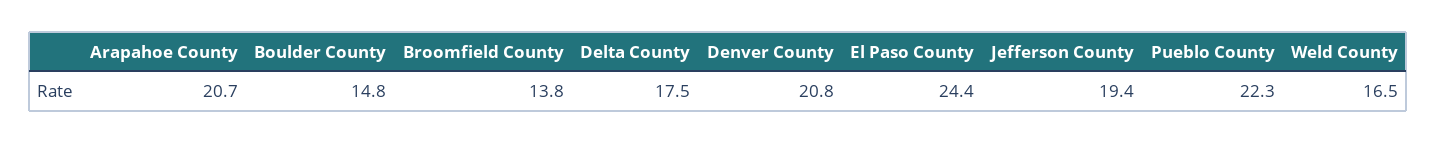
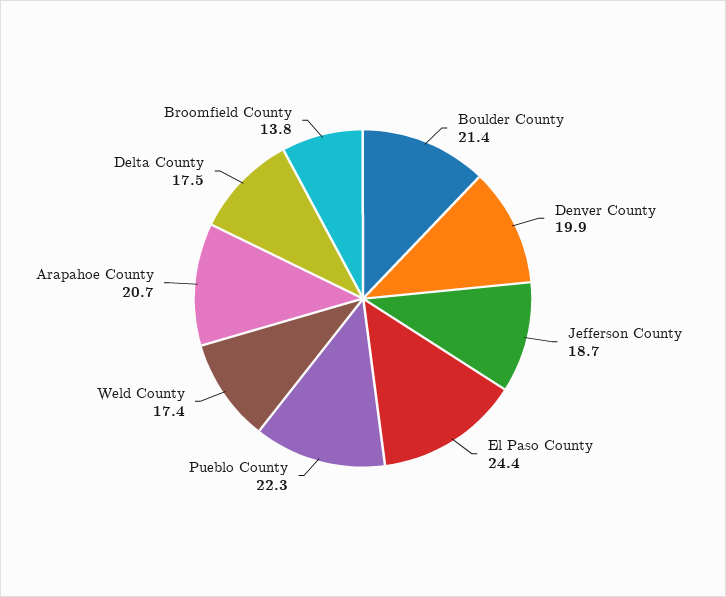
  {
    "Arapahoe County": 20.7,
-   "Boulder County": 14.8,
+   "Boulder County": 21.4,
    "Broomfield County": 13.8,
    "Delta County": 17.5,
-   "Denver County": 20.8,
+   "Denver County": 19.9,
    "El Paso County": 24.4,
-   "Jefferson County": 19.4,
+   "Jefferson County": 18.7,
    "Pueblo County": 22.3,
-   "Weld County": 16.5
+   "Weld County": 17.4
  }

